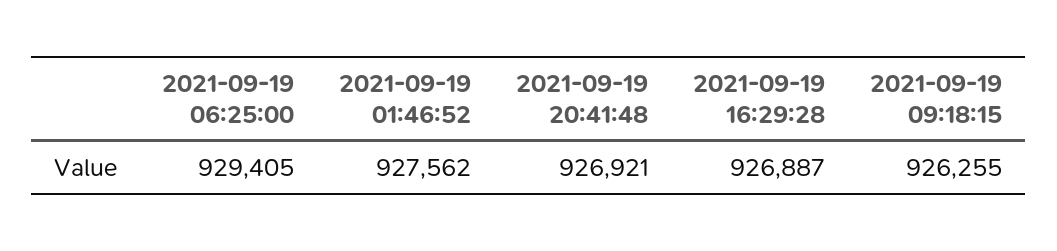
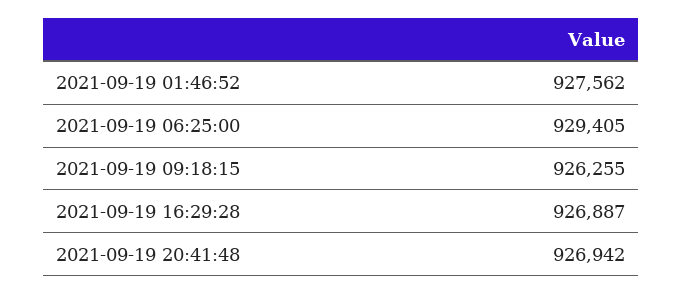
  {
    "2021-09-19 06:25:00": 929405,
    "2021-09-19 01:46:52": 927562,
-   "2021-09-19 20:41:48": 926921,
+   "2021-09-19 20:41:48": 926942,
    "2021-09-19 16:29:28": 926887,
    "2021-09-19 09:18:15": 926255
  }

